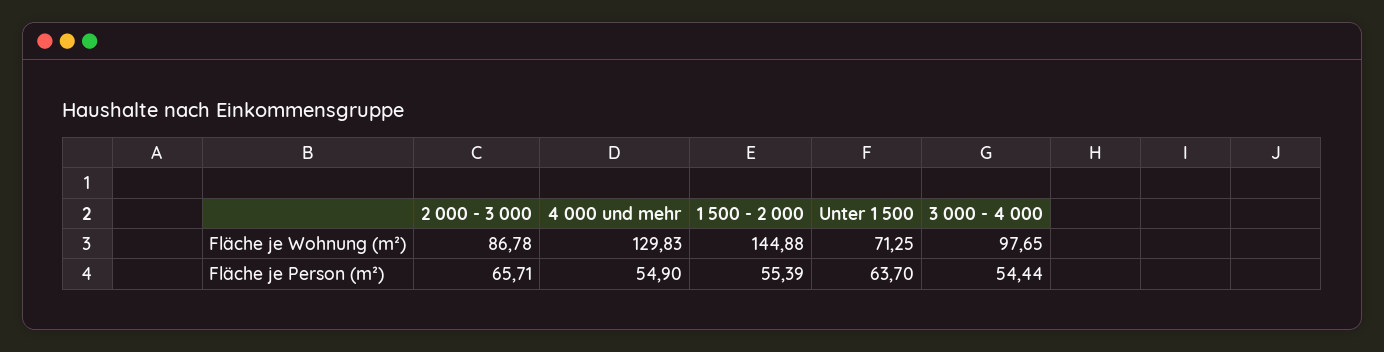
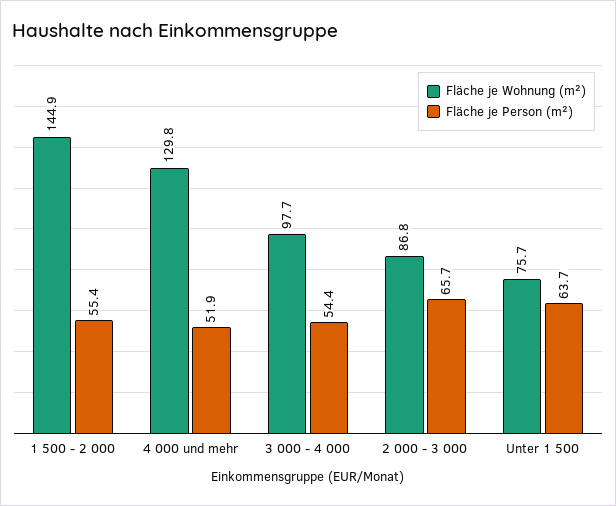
  {
    "Fläche je Wohnung (m²)": {
      "2 000 - 3 000": 86.78,
      "4 000 und mehr": 129.83,
      "1 500 - 2 000": 144.88,
-     "Unter 1 500": 71.25,
+     "Unter 1 500": 75.7,
      "3 000 - 4 000": 97.65
    },
    "Fläche je Person (m²)": {
      "2 000 - 3 000": 65.71,
-     "4 000 und mehr": 54.9,
+     "4 000 und mehr": 51.9,
      "1 500 - 2 000": 55.39,
      "Unter 1 500": 63.7,
      "3 000 - 4 000": 54.44
    }
  }

